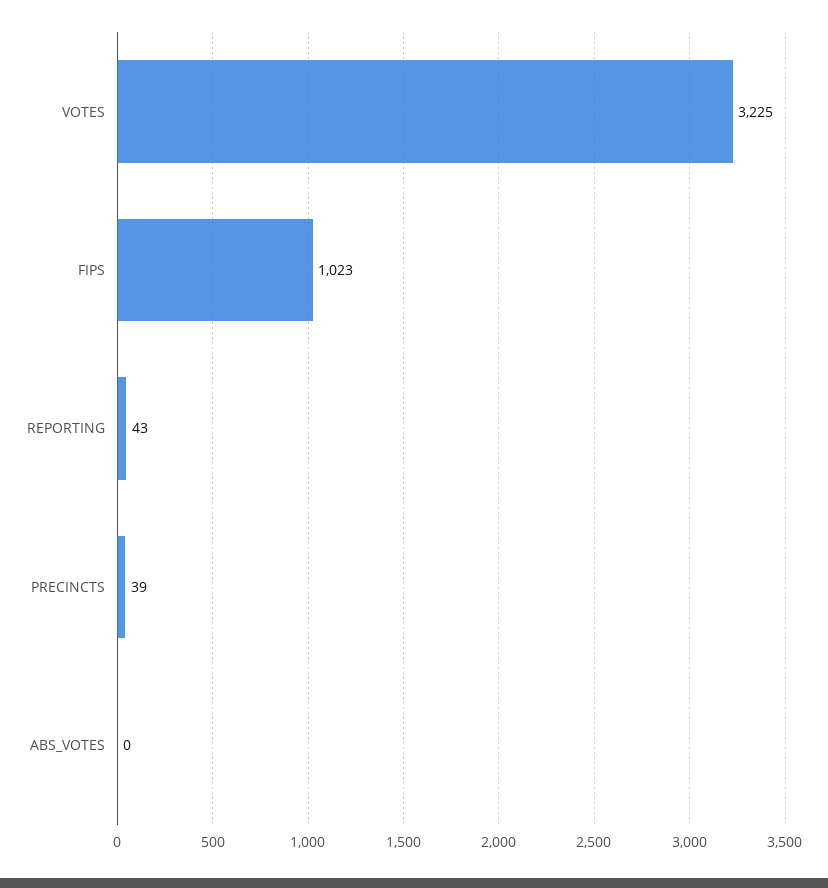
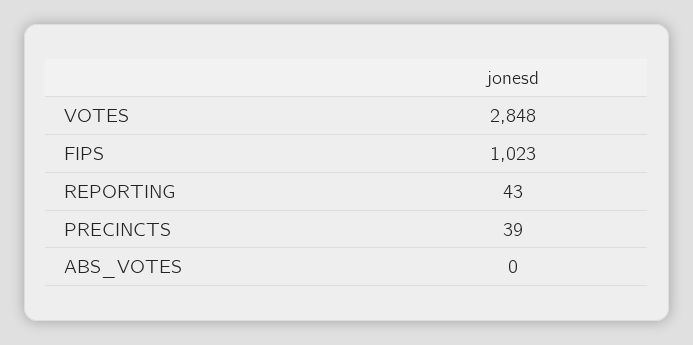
  {
-   "VOTES": 3225,
+   "VOTES": 2848,
    "FIPS": 1023,
    "REPORTING": 43,
    "PRECINCTS": 39,
    "ABS_VOTES": 0
  }

